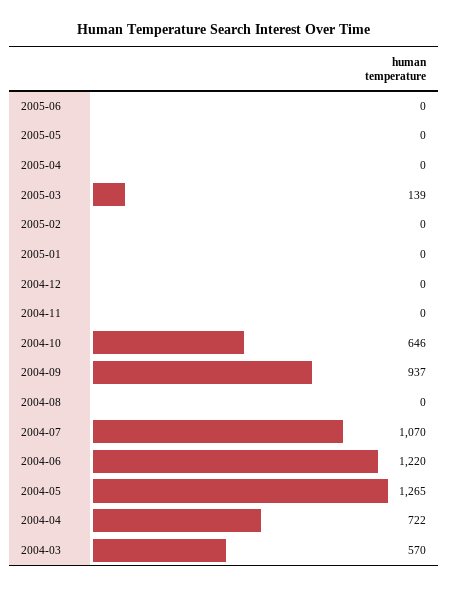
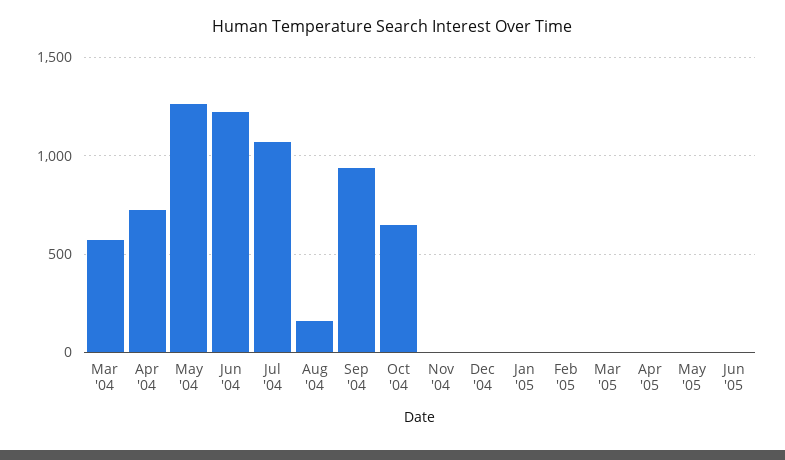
  {
    "2005-06": 0,
    "2005-05": 0,
    "2005-04": 0,
-   "2005-03": 139,
+   "2005-03": 0,
    "2005-02": 0,
    "2005-01": 0,
    "2004-12": 0,
    "2004-11": 0,
    "2004-10": 646,
    "2004-09": 937,
-   "2004-08": 0,
+   "2004-08": 150,
    "2004-07": 1070,
    "2004-06": 1220,
    "2004-05": 1265,
    "2004-04": 722,
    "2004-03": 570
  }

